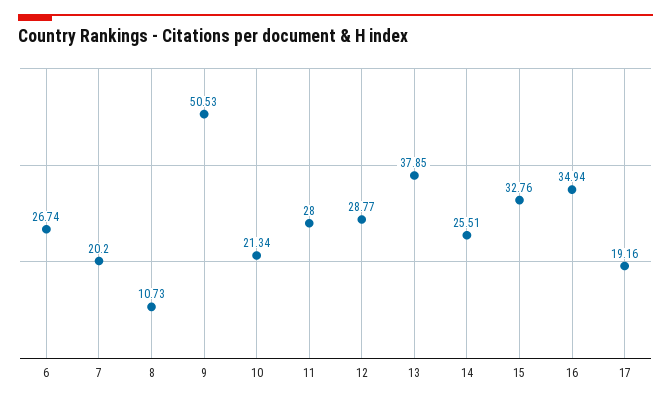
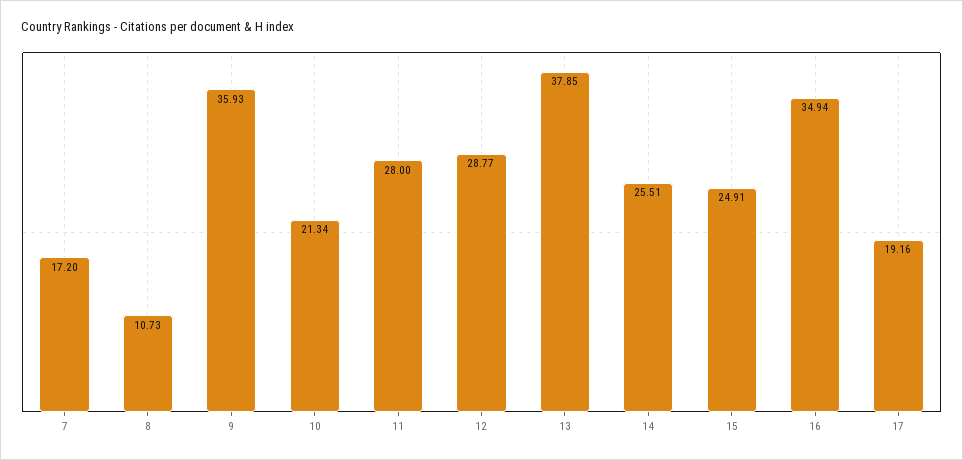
  {
-   "6": 26.74,
-   "7": 20.2,
+   "7": 17.2,
    "8": 10.73,
-   "9": 50.53,
+   "9": 35.93,
    "10": 21.34,
    "11": 28,
    "12": 28.77,
    "13": 37.85,
    "14": 25.51,
-   "15": 32.76,
+   "15": 24.91,
    "16": 34.94,
    "17": 19.16
  }

